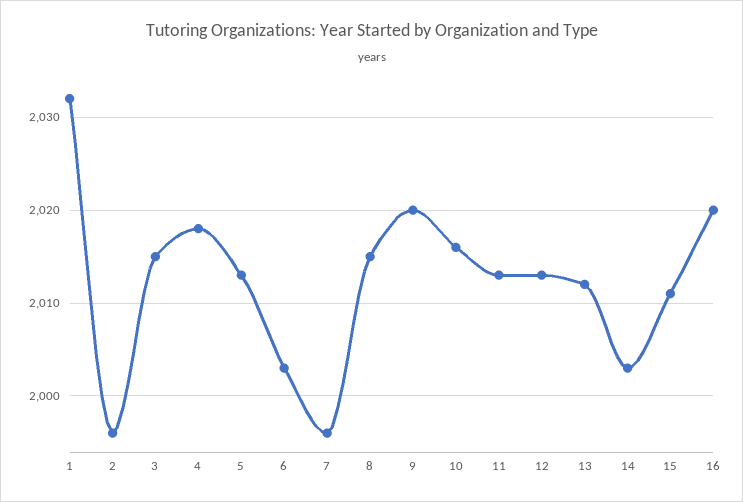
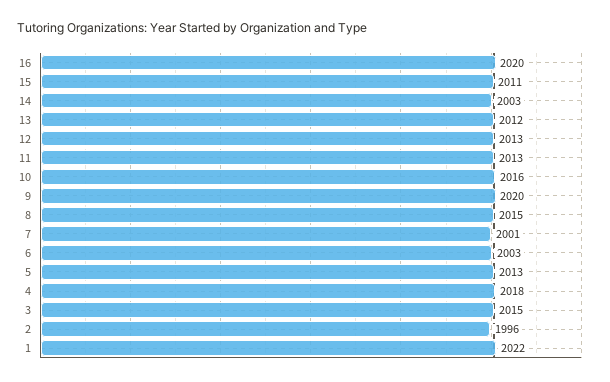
  {
-   "1": 2032,
+   "1": 2022,
    "2": 1996,
    "3": 2015,
    "4": 2018,
    "5": 2013,
    "6": 2003,
-   "7": 1996,
+   "7": 2001,
    "8": 2015,
    "9": 2020,
    "10": 2016,
    "11": 2013,
    "12": 2013,
    "13": 2012,
    "14": 2003,
    "15": 2011,
    "16": 2020
  }

